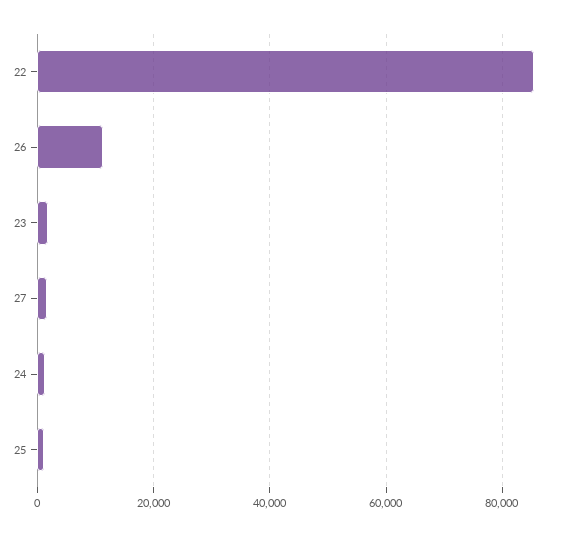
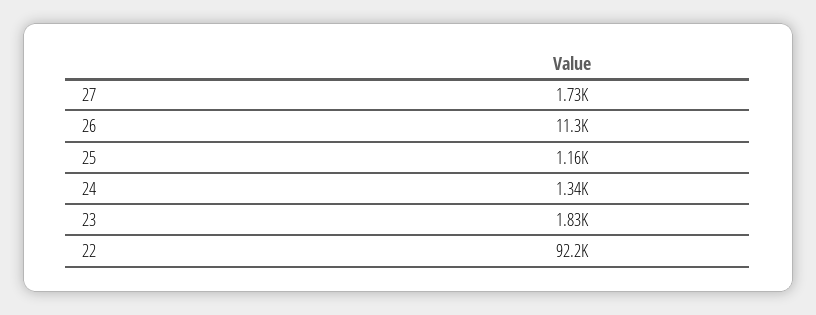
  {
-   "22": 86000,
+   "22": 92200,
    "26": 11300,
    "23": 1830,
    "27": 1730,
    "24": 1340,
    "25": 1160
  }

